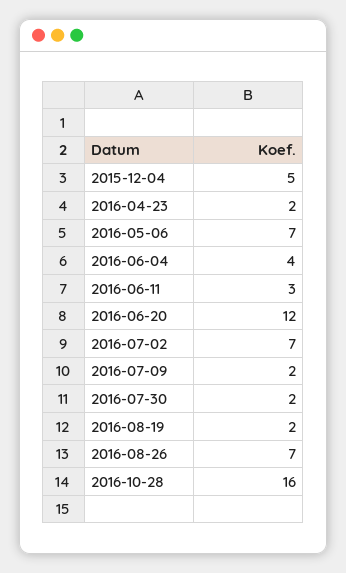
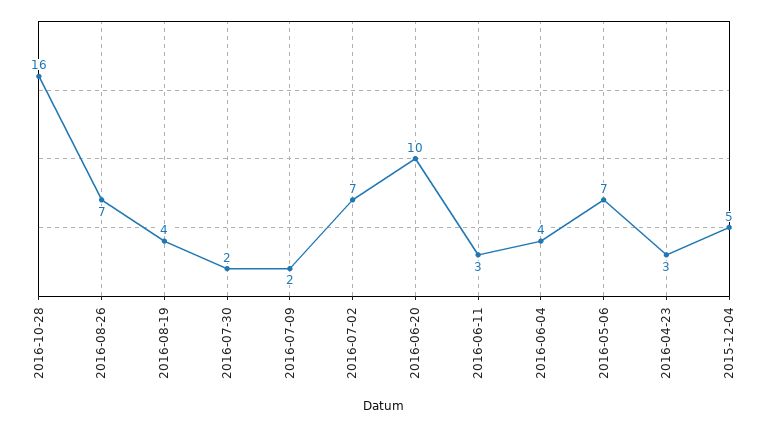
  {
    "2015-12-04": 5,
-   "2016-04-23": 2,
+   "2016-04-23": 3,
    "2016-05-06": 7,
    "2016-06-04": 4,
    "2016-06-11": 3,
-   "2016-06-20": 12,
+   "2016-06-20": 10,
    "2016-07-02": 7,
    "2016-07-09": 2,
    "2016-07-30": 2,
-   "2016-08-19": 2,
+   "2016-08-19": 4,
    "2016-08-26": 7,
    "2016-10-28": 16
  }

